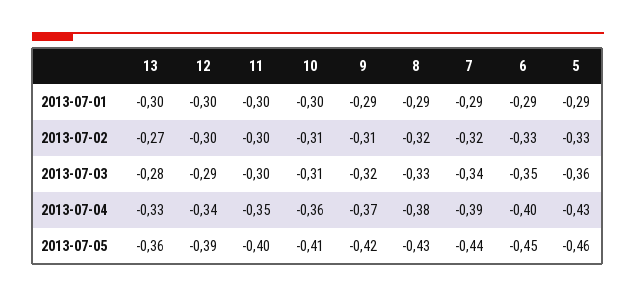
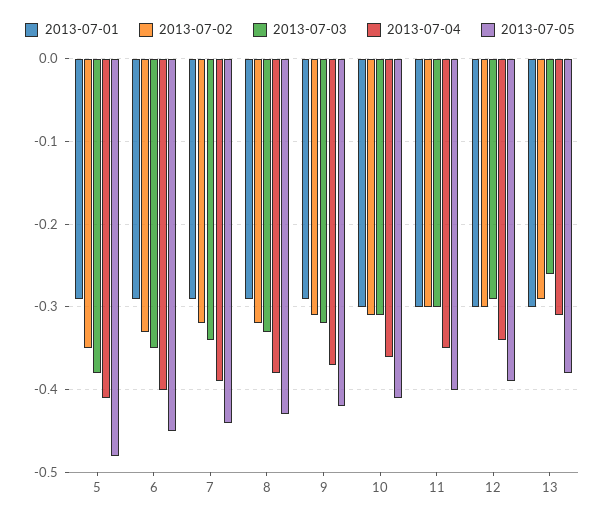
  {
    "2013-07-01": {
      "13": -0.3,
      "12": -0.3,
      "11": -0.3,
      "10": -0.3,
      "9": -0.29,
      "8": -0.29,
      "7": -0.29,
      "6": -0.29,
      "5": -0.29
    },
    "2013-07-02": {
-     "13": -0.27,
+     "13": -0.29,
      "12": -0.3,
      "11": -0.3,
      "10": -0.31,
      "9": -0.31,
      "8": -0.32,
      "7": -0.32,
      "6": -0.33,
-     "5": -0.33
+     "5": -0.35
    },
    "2013-07-03": {
-     "13": -0.28,
+     "13": -0.26,
      "12": -0.29,
      "11": -0.3,
      "10": -0.31,
      "9": -0.32,
      "8": -0.33,
      "7": -0.34,
      "6": -0.35,
-     "5": -0.36
+     "5": -0.38
    },
    "2013-07-04": {
-     "13": -0.33,
+     "13": -0.31,
      "12": -0.34,
      "11": -0.35,
      "10": -0.36,
      "9": -0.37,
      "8": -0.38,
      "7": -0.39,
      "6": -0.4,
-     "5": -0.43
+     "5": -0.41
    },
    "2013-07-05": {
-     "13": -0.36,
+     "13": -0.38,
      "12": -0.39,
      "11": -0.4,
      "10": -0.41,
      "9": -0.42,
      "8": -0.43,
      "7": -0.44,
      "6": -0.45,
-     "5": -0.46
+     "5": -0.48
    }
  }

